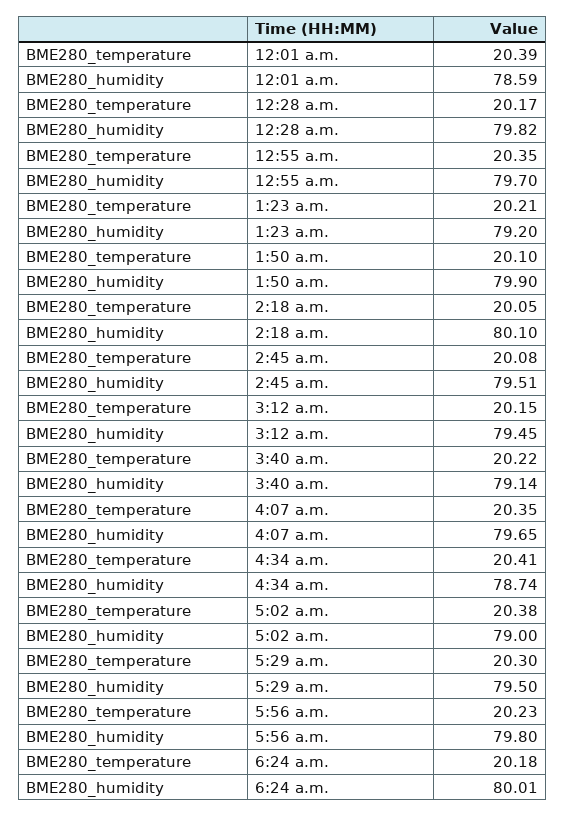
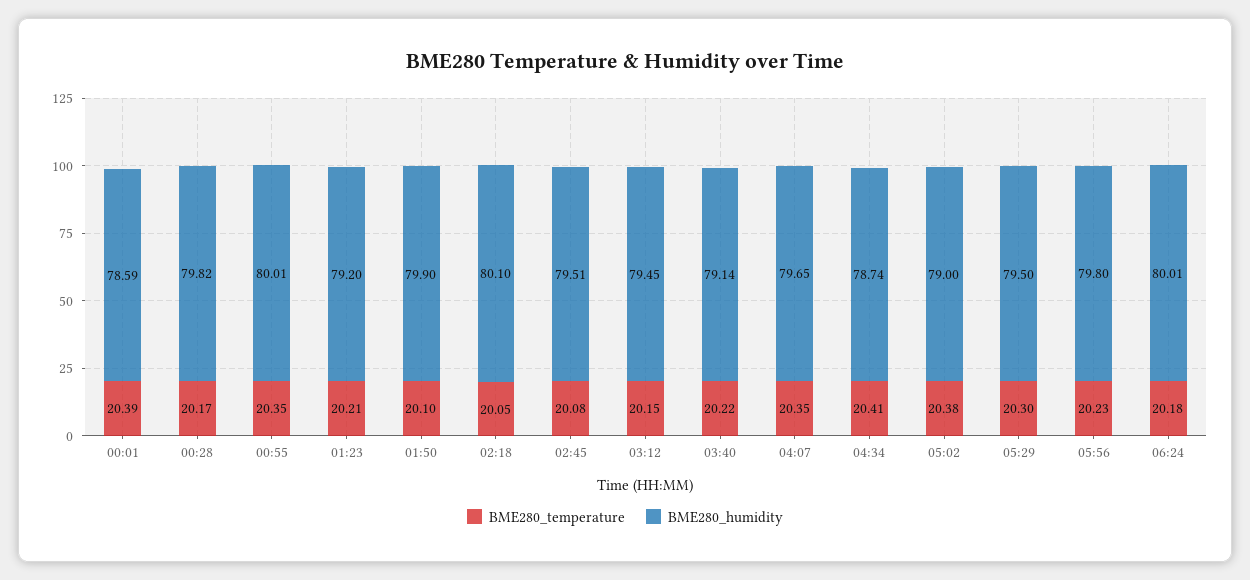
  {
    "BME280_temperature": {
      "12:01 a.m.": 20.39,
      "12:28 a.m.": 20.17,
      "12:55 a.m.": 20.35,
      "1:23 a.m.": 20.21,
      "1:50 a.m.": 20.1,
      "2:18 a.m.": 20.05,
      "2:45 a.m.": 20.08,
      "3:12 a.m.": 20.15,
      "3:40 a.m.": 20.22,
      "4:07 a.m.": 20.35,
      "4:34 a.m.": 20.41,
      "5:02 a.m.": 20.38,
      "5:29 a.m.": 20.3,
      "5:56 a.m.": 20.23,
      "6:24 a.m.": 20.18
    },
    "BME280_humidity": {
      "12:01 a.m.": 78.59,
      "12:28 a.m.": 79.82,
-     "12:55 a.m.": 79.7,
+     "12:55 a.m.": 80.01,
      "1:23 a.m.": 79.2,
      "1:50 a.m.": 79.9,
      "2:18 a.m.": 80.1,
      "2:45 a.m.": 79.51,
      "3:12 a.m.": 79.45,
      "3:40 a.m.": 79.14,
      "4:07 a.m.": 79.65,
      "4:34 a.m.": 78.74,
      "5:02 a.m.": 79,
      "5:29 a.m.": 79.5,
      "5:56 a.m.": 79.8,
      "6:24 a.m.": 80.01
    }
  }

